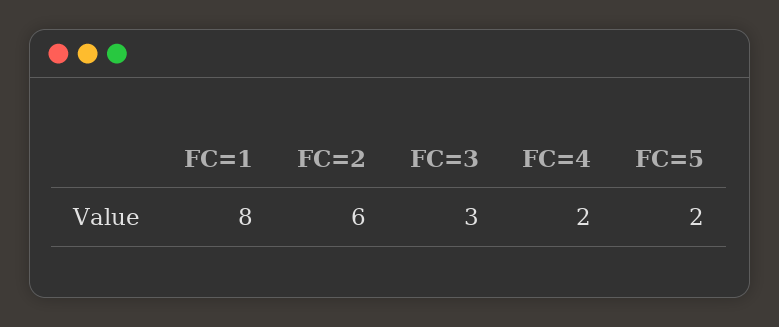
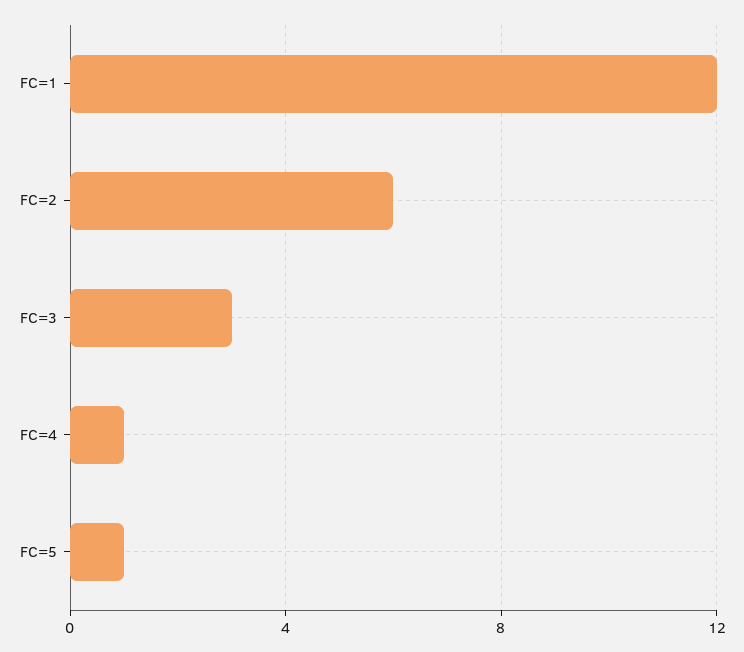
  {
-   "FC=1": 8,
+   "FC=1": 12,
    "FC=2": 6,
    "FC=3": 3,
-   "FC=4": 2,
+   "FC=4": 1,
-   "FC=5": 2
+   "FC=5": 1
  }

